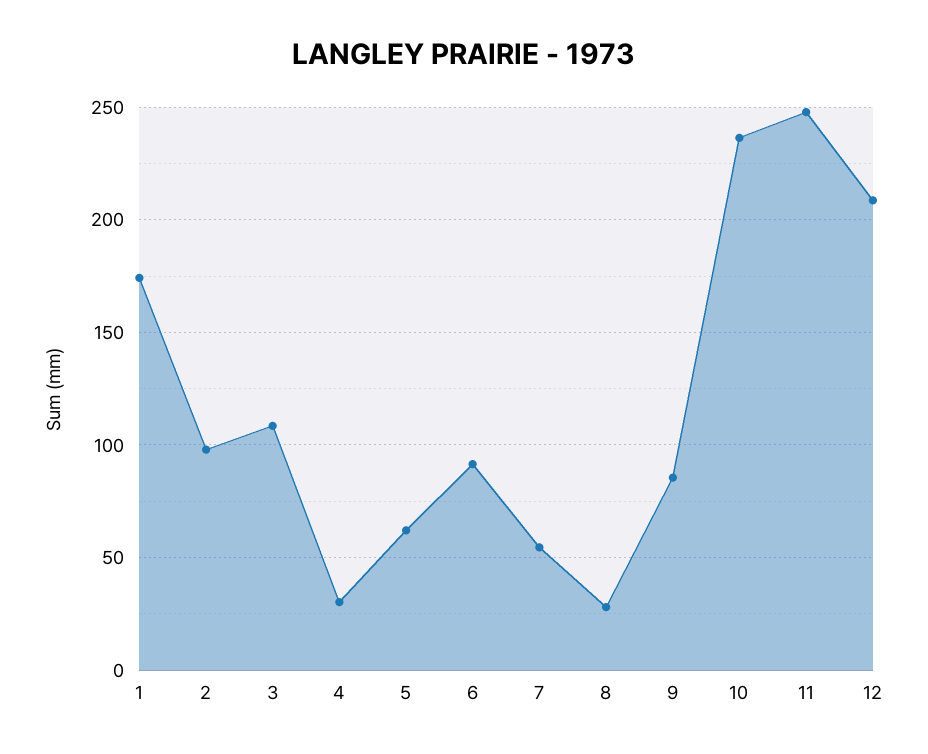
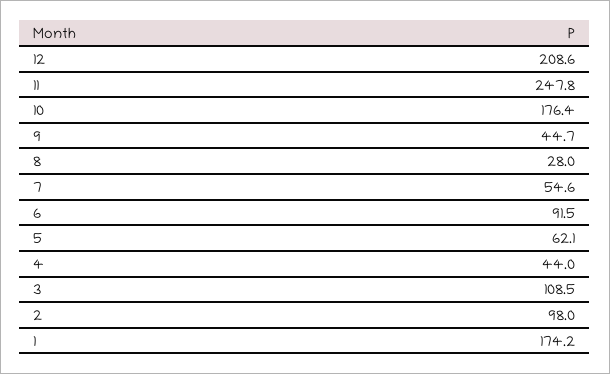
  {
    "1": 174.2,
    "2": 98,
    "3": 108.5,
-   "4": 30,
+   "4": 44,
    "5": 62.1,
    "6": 91.5,
    "7": 54.6,
    "8": 28,
-   "9": 85,
+   "9": 44.7,
-   "10": 235,
+   "10": 176.4,
    "11": 247.8,
    "12": 208.6
  }

